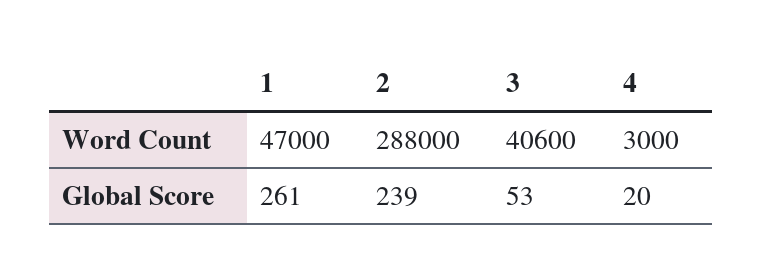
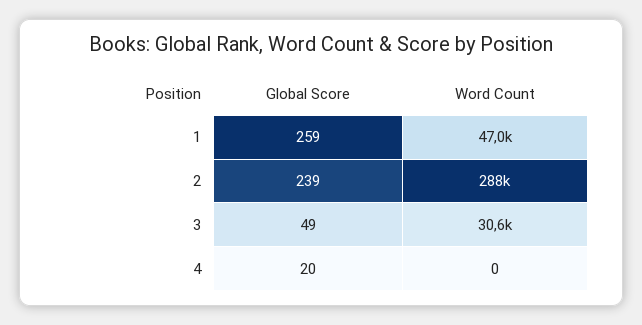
  {
    "1": {
      "Word Count": 47000,
-     "Global Score": 261
+     "Global Score": 259
    },
    "2": {
      "Word Count": 288000,
      "Global Score": 239
    },
    "3": {
-     "Word Count": 40600,
+     "Word Count": 30600,
-     "Global Score": 53
+     "Global Score": 49
    },
    "4": {
-     "Word Count": 3000,
+     "Word Count": 0,
      "Global Score": 20
    }
  }

